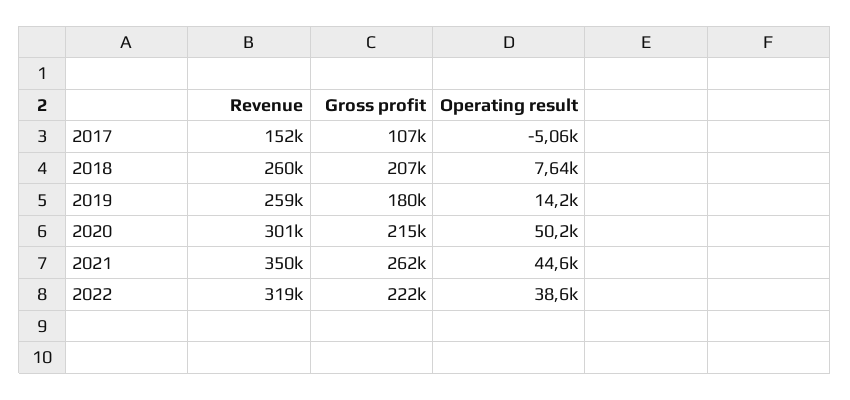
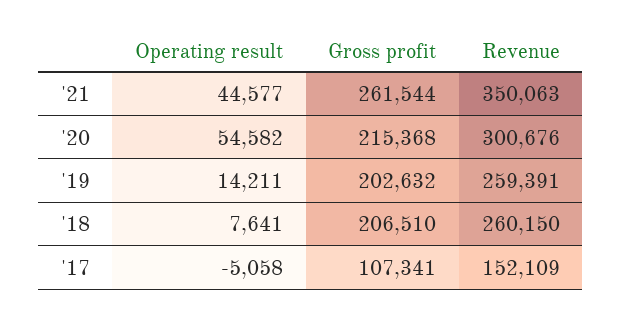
  {
    "Revenue": {
      "2017": 152109,
      "2018": 260150,
      "2019": 259391,
      "2020": 300676,
-     "2021": 350063,
+     "2021": 350063
-     "2022": 319000
    },
    "Gross profit": {
      "2017": 107341,
      "2018": 206510,
-     "2019": 180000,
+     "2019": 202632,
      "2020": 215368,
-     "2021": 261544,
+     "2021": 261544
-     "2022": 222000
    },
    "Operating result": {
      "2017": -5058,
      "2018": 7641,
      "2019": 14211,
-     "2020": 50200,
+     "2020": 54582,
-     "2021": 44577,
+     "2021": 44577
-     "2022": 38600
    }
  }

